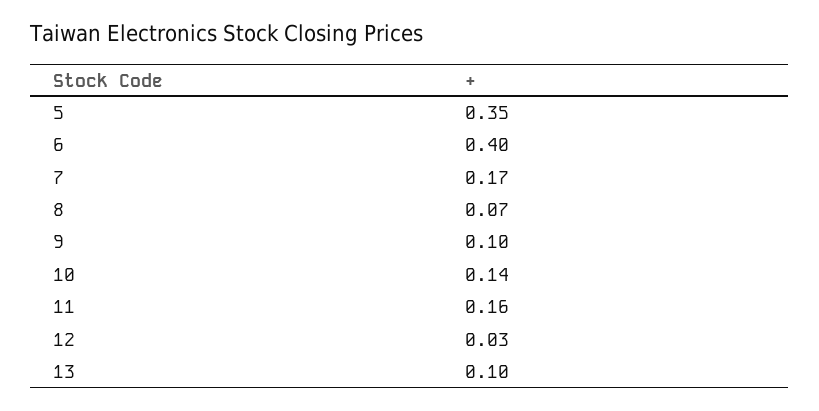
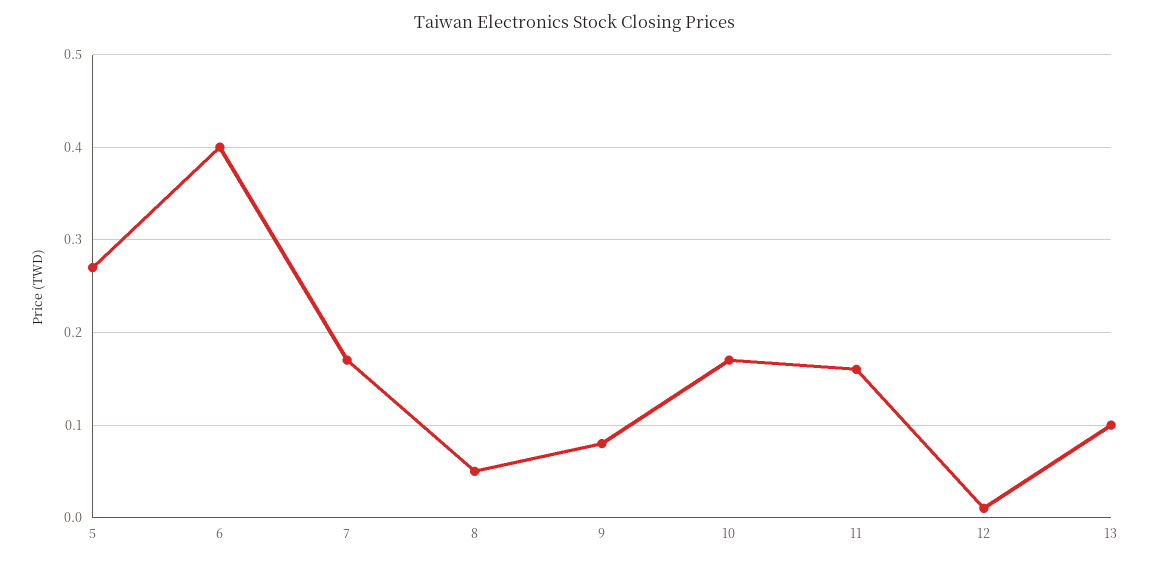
  {
-   "5": 0.35,
+   "5": 0.27,
    "6": 0.4,
    "7": 0.17,
-   "8": 0.07,
+   "8": 0.05,
-   "9": 0.1,
+   "9": 0.08,
-   "10": 0.14,
+   "10": 0.17,
    "11": 0.16,
-   "12": 0.03,
+   "12": 0.01,
    "13": 0.1
  }

